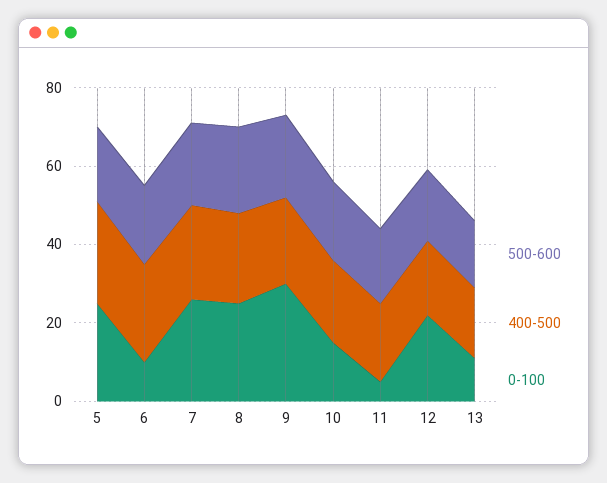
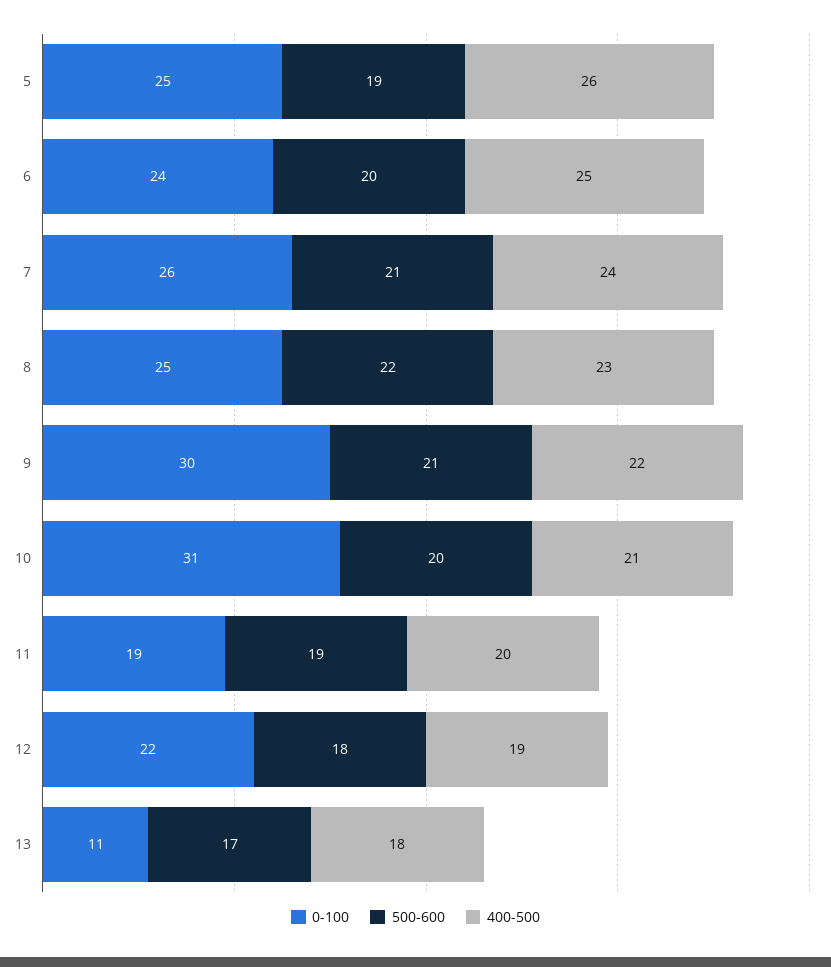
  {
    "500-600": {
      "5": 19,
      "6": 20,
      "7": 21,
      "8": 22,
      "9": 21,
      "10": 20,
      "11": 19,
      "12": 18,
      "13": 17
    },
    "400-500": {
      "5": 26,
      "6": 25,
      "7": 24,
      "8": 23,
      "9": 22,
      "10": 21,
      "11": 20,
      "12": 19,
      "13": 18
    },
    "0-100": {
      "5": 25,
-     "6": 10,
+     "6": 24,
      "7": 26,
      "8": 25,
      "9": 30,
-     "10": 15,
+     "10": 31,
-     "11": 5,
+     "11": 19,
      "12": 22,
      "13": 11
    }
  }

